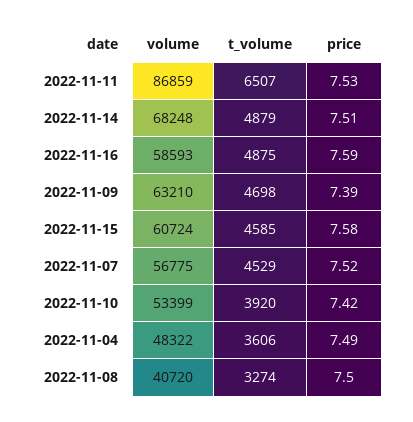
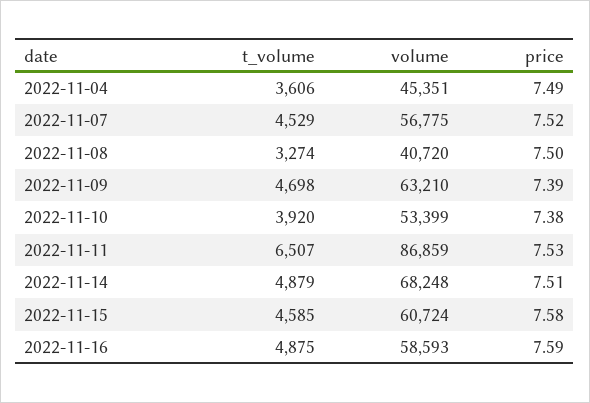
  {
    "volume": {
      "2022-11-11": 86859,
      "2022-11-14": 68248,
      "2022-11-16": 58593,
      "2022-11-09": 63210,
      "2022-11-15": 60724,
      "2022-11-07": 56775,
      "2022-11-10": 53399,
-     "2022-11-04": 48322,
+     "2022-11-04": 45351,
      "2022-11-08": 40720
    },
    "t_volume": {
      "2022-11-11": 6507,
      "2022-11-14": 4879,
      "2022-11-16": 4875,
      "2022-11-09": 4698,
      "2022-11-15": 4585,
      "2022-11-07": 4529,
      "2022-11-10": 3920,
      "2022-11-04": 3606,
      "2022-11-08": 3274
    },
    "price": {
      "2022-11-11": 7.53,
      "2022-11-14": 7.51,
      "2022-11-16": 7.59,
      "2022-11-09": 7.39,
      "2022-11-15": 7.58,
      "2022-11-07": 7.52,
-     "2022-11-10": 7.42,
+     "2022-11-10": 7.38,
      "2022-11-04": 7.49,
      "2022-11-08": 7.5
    }
  }

